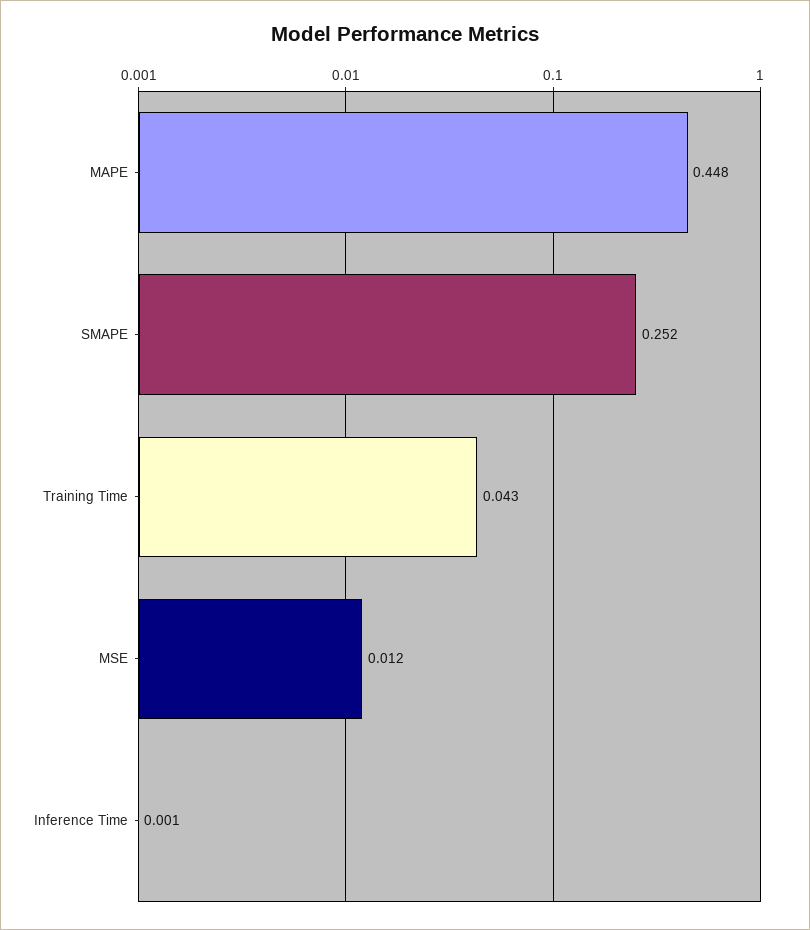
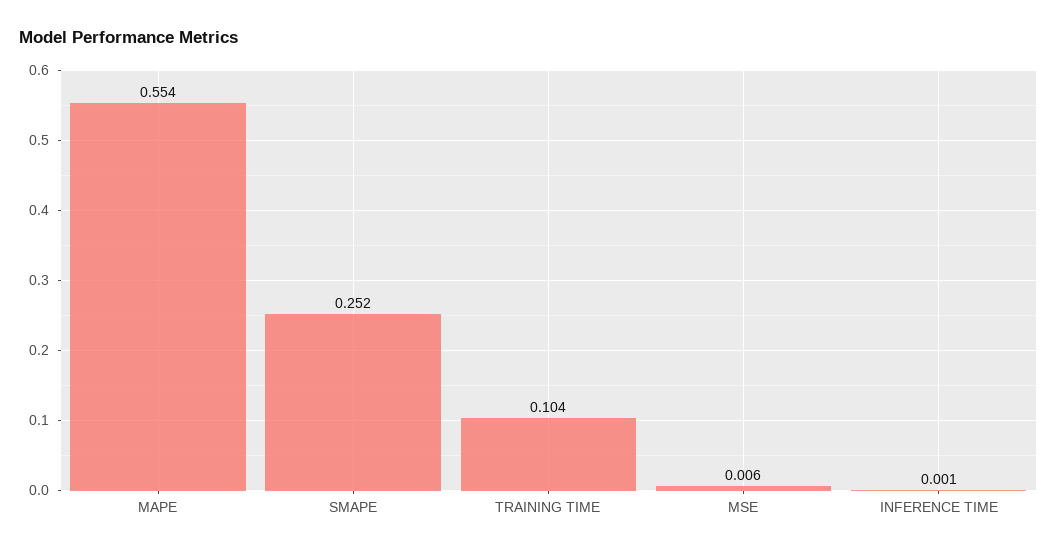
  {
-   "MAPE": 0.448,
+   "MAPE": 0.554,
    "SMAPE": 0.252,
-   "Training Time": 0.043,
+   "Training Time": 0.104,
-   "MSE": 0.012,
+   "MSE": 0.006,
    "Inference Time": 0.001
  }

